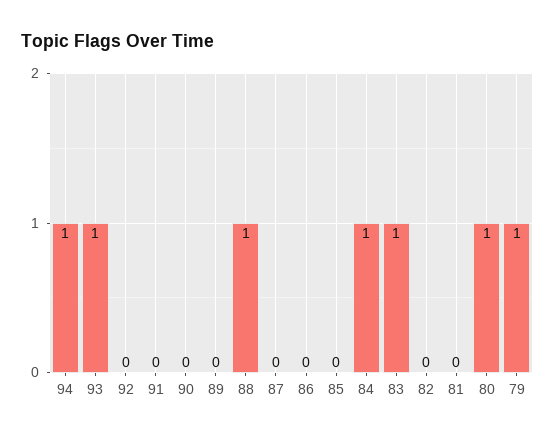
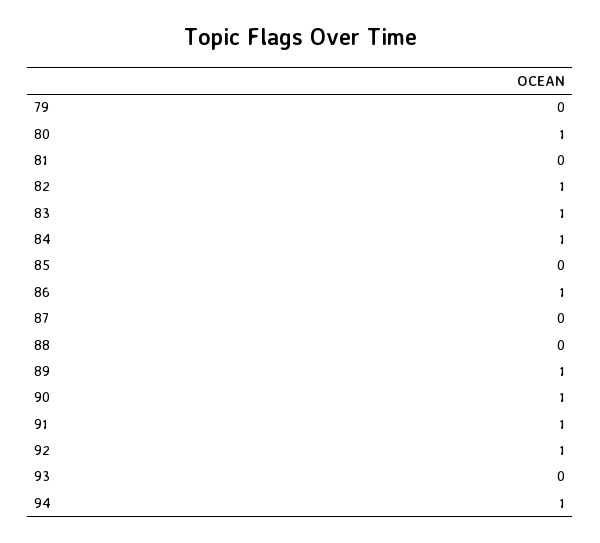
  {
    "94": 1,
-   "93": 1,
+   "93": 0,
-   "92": 0,
+   "92": 1,
-   "91": 0,
+   "91": 1,
-   "90": 0,
+   "90": 1,
-   "89": 0,
+   "89": 1,
-   "88": 1,
+   "88": 0,
    "87": 0,
-   "86": 0,
+   "86": 1,
    "85": 0,
    "84": 1,
    "83": 1,
-   "82": 0,
+   "82": 1,
    "81": 0,
    "80": 1,
-   "79": 1
+   "79": 0
  }

